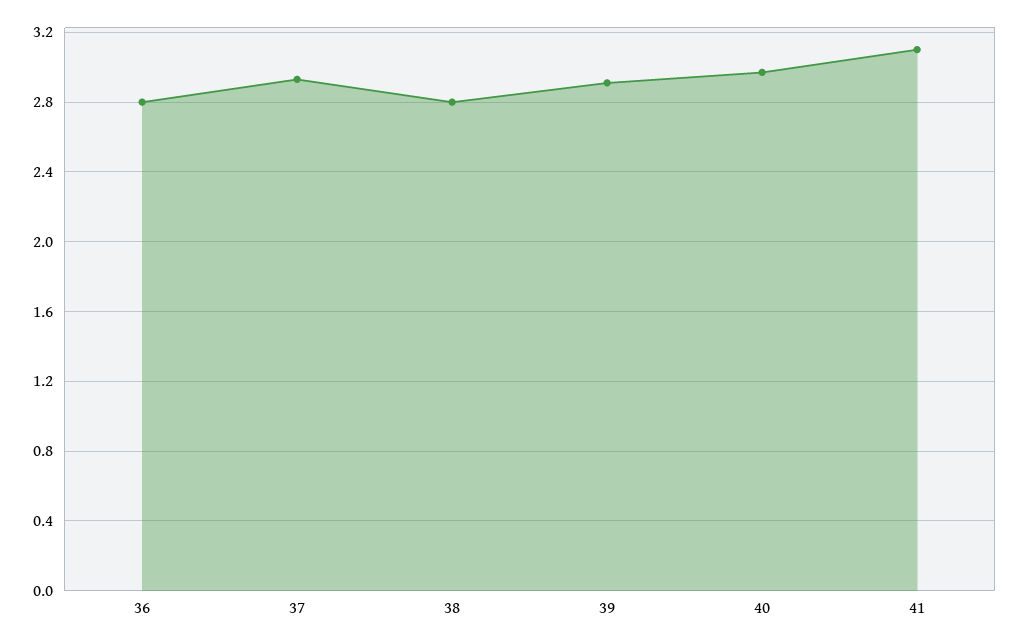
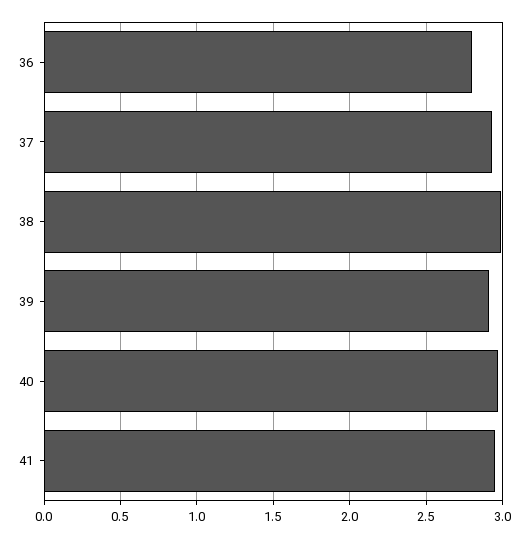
  {
    "36": 2.8,
    "37": 2.95,
-   "38": 2.8,
+   "38": 3,
    "39": 2.9,
    "40": 2.95,
-   "41": 3.1
+   "41": 2.95
  }

